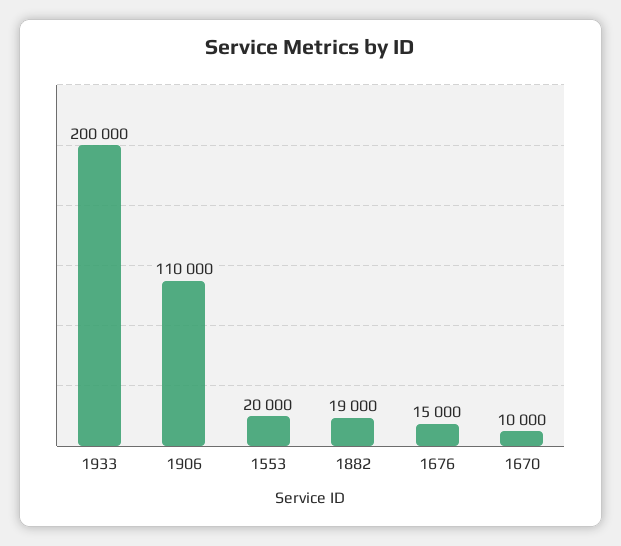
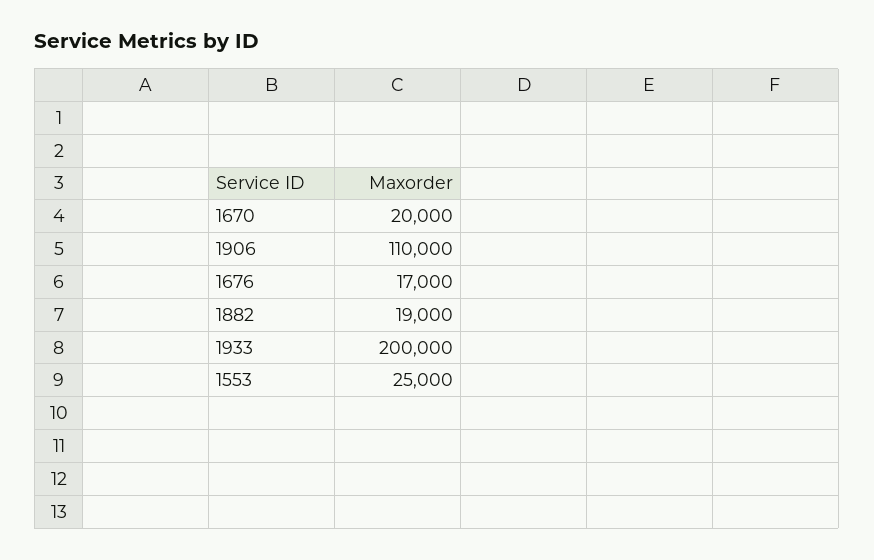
  {
    "1933": 200000,
    "1906": 110000,
-   "1553": 20000,
+   "1553": 25000,
    "1882": 19000,
-   "1676": 15000,
+   "1676": 17000,
-   "1670": 10000
+   "1670": 20000
  }

